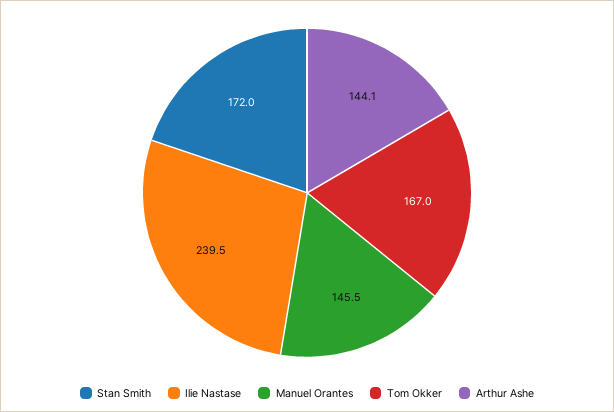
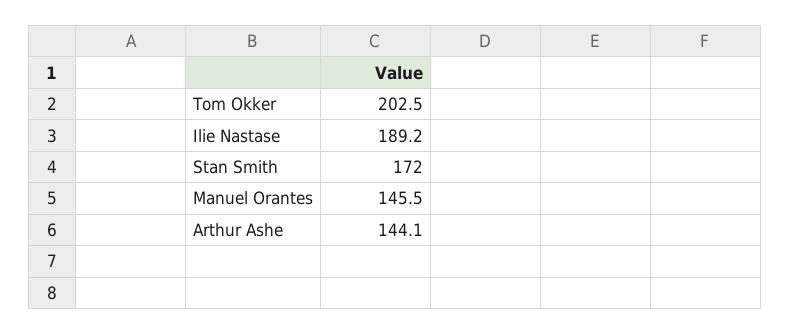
  {
    "Stan Smith": 172,
-   "Ilie Nastase": 239.5,
+   "Ilie Nastase": 189.2,
    "Manuel Orantes": 145.5,
-   "Tom Okker": 167,
+   "Tom Okker": 202.5,
    "Arthur Ashe": 144.1
  }

